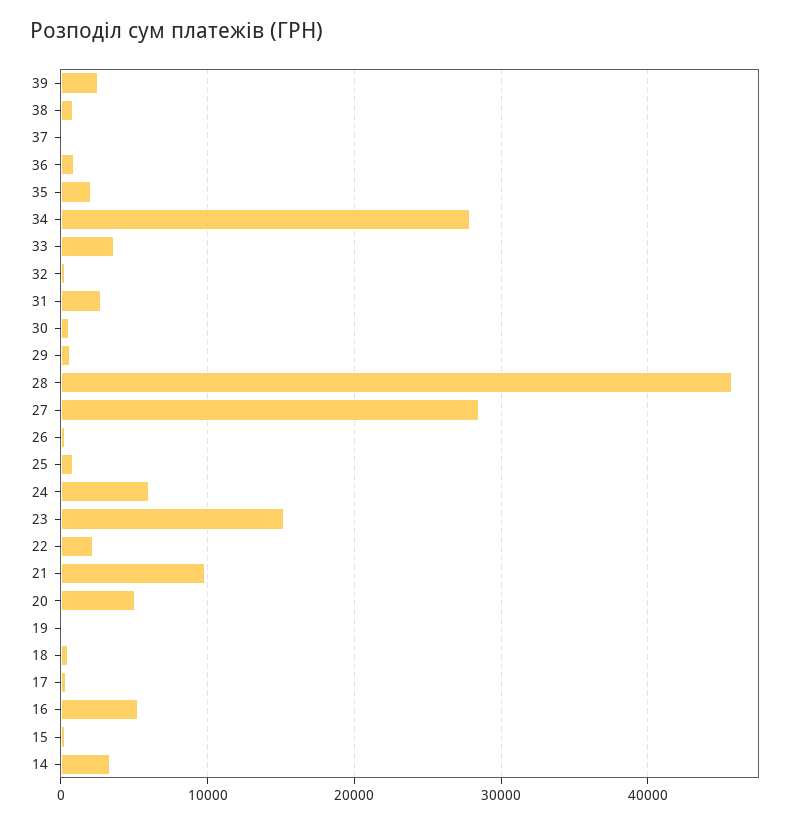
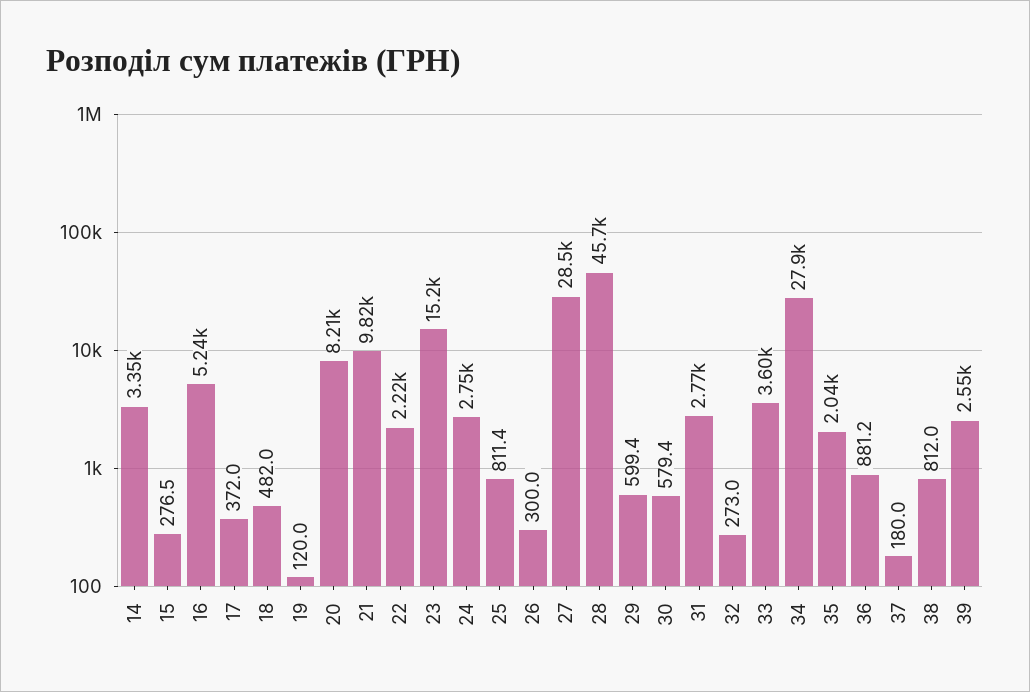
  {
    "39": 2550,
    "38": 812,
    "37": 180,
    "36": 881.2,
    "35": 2040,
    "34": 27900,
    "33": 3600,
    "32": 273,
    "31": 2770,
    "30": 579.4,
    "29": 599.4,
    "28": 45700,
    "27": 28500,
    "26": 300,
    "25": 811.4,
-   "24": 6000,
+   "24": 2750,
    "23": 15200,
    "22": 2220,
    "21": 9820,
-   "20": 5000,
+   "20": 8210,
    "19": 120,
    "18": 482,
    "17": 372,
    "16": 5240,
    "15": 276.5,
    "14": 3350
  }

